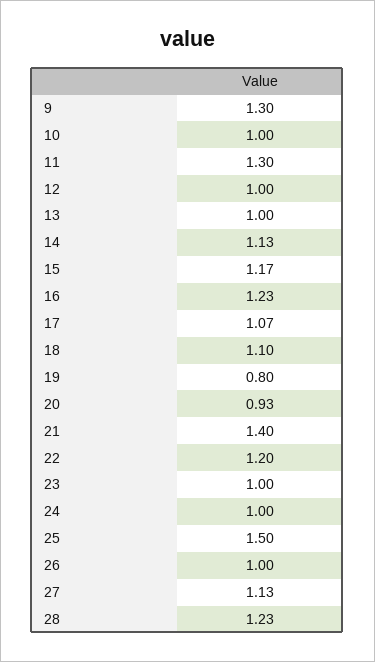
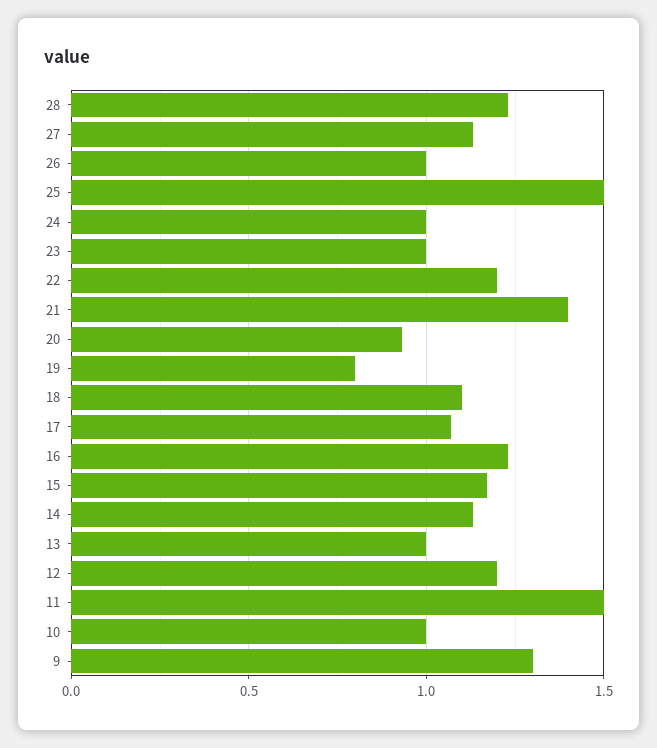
  {
    "9": 1.3,
    "10": 1,
-   "11": 1.3,
+   "11": 1.5,
-   "12": 1,
+   "12": 1.2,
    "13": 1,
    "14": 1.13,
    "15": 1.17,
    "16": 1.23,
    "17": 1.07,
    "18": 1.1,
    "19": 0.8,
    "20": 0.93,
    "21": 1.4,
    "22": 1.2,
    "23": 1,
    "24": 1,
    "25": 1.5,
    "26": 1,
    "27": 1.13,
    "28": 1.23
  }

